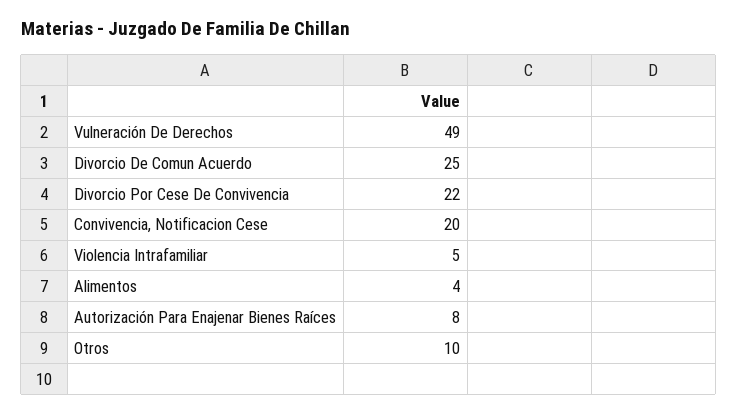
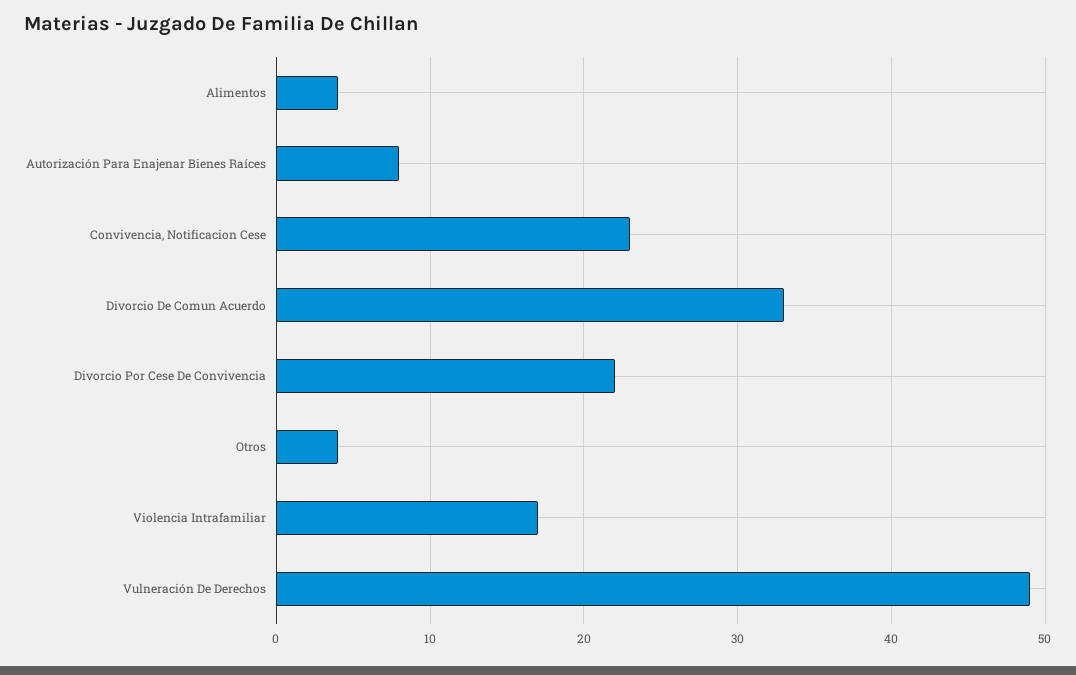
  {
    "Vulneración De Derechos": 49,
-   "Divorcio De Comun Acuerdo": 25,
+   "Divorcio De Comun Acuerdo": 33,
    "Divorcio Por Cese De Convivencia": 22,
-   "Convivencia, Notificacion Cese": 20,
+   "Convivencia, Notificacion Cese": 23,
-   "Violencia Intrafamiliar": 5,
+   "Violencia Intrafamiliar": 17,
    "Alimentos": 4,
    "Autorización Para Enajenar Bienes Raíces": 8,
-   "Otros": 10
+   "Otros": 4
  }

